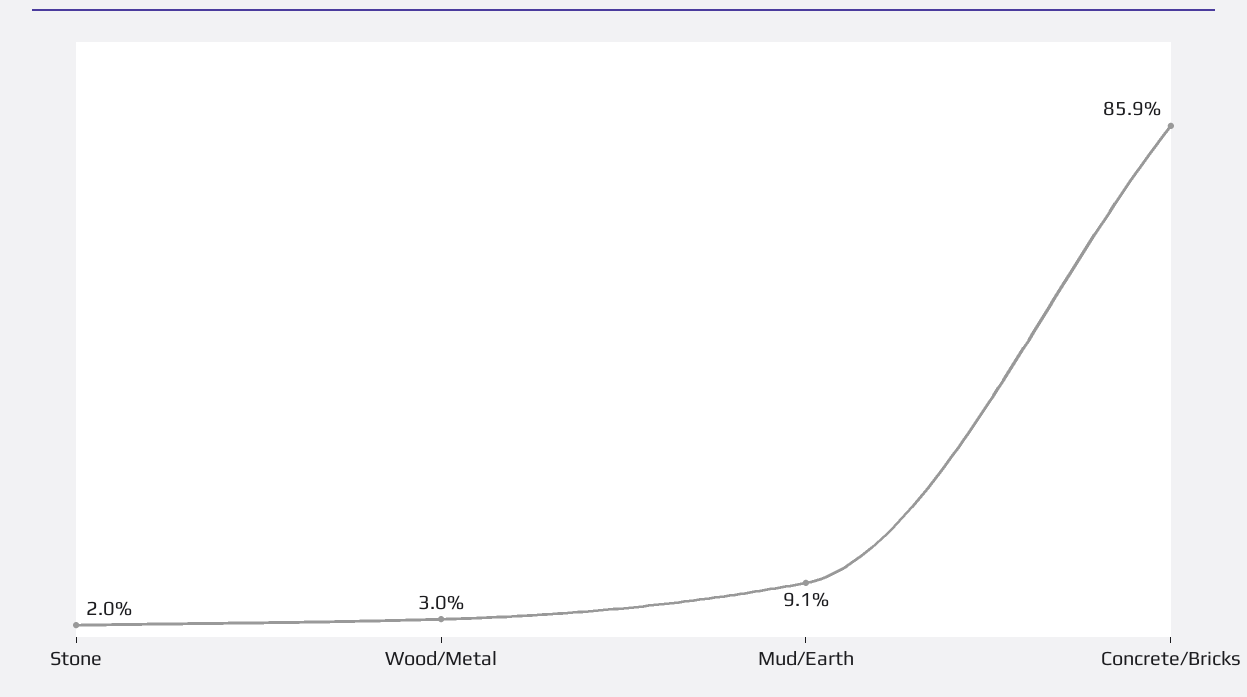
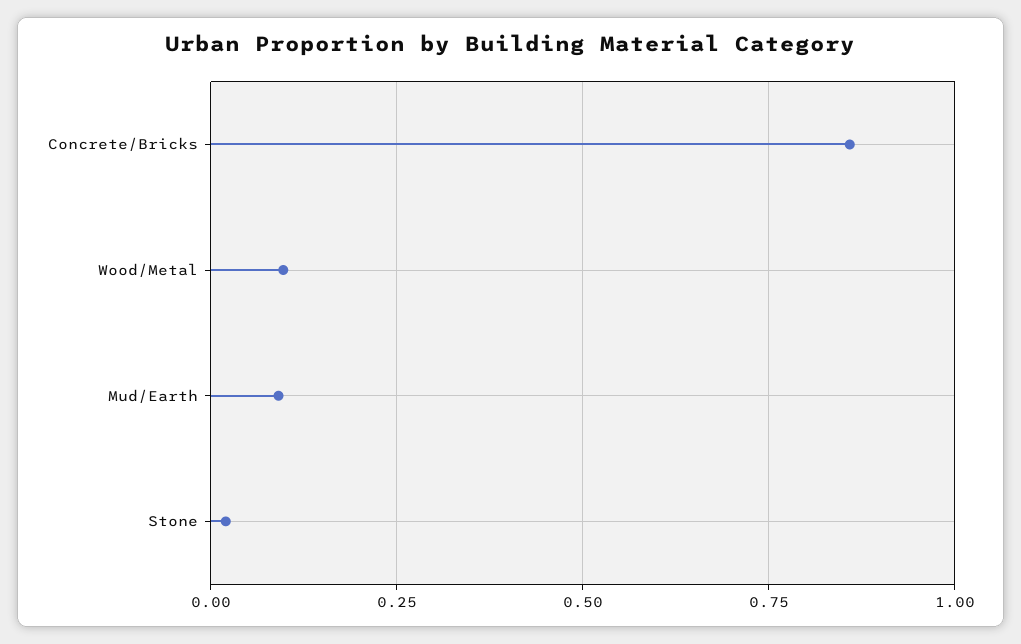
  {
    "Stone": 0.02,
-   "Wood/Metal": 0.03,
+   "Wood/Metal": 0.1,
    "Mud/Earth": 0.091,
    "Concrete/Bricks": 0.859
  }

